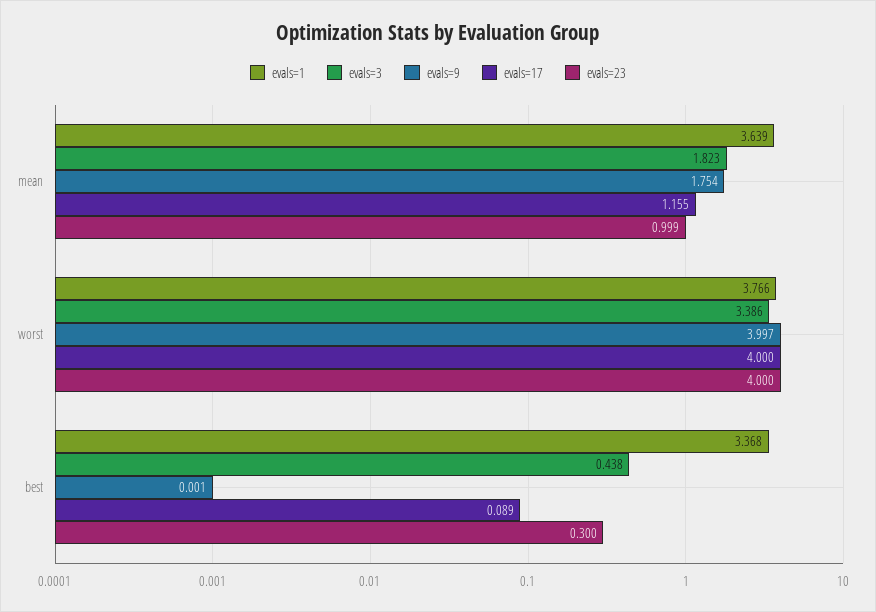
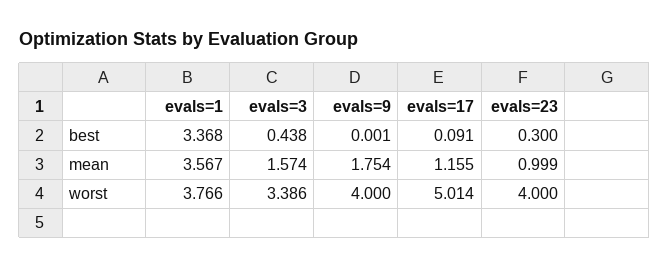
  {
    "evals=1": {
-     "mean": 3.639,
+     "mean": 3.567,
      "worst": 3.766,
      "best": 3.368
    },
    "evals=3": {
-     "mean": 1.823,
+     "mean": 1.574,
      "worst": 3.386,
      "best": 0.438
    },
    "evals=9": {
      "mean": 1.754,
-     "worst": 3.997,
+     "worst": 4,
      "best": 0.001
    },
    "evals=17": {
      "mean": 1.155,
-     "worst": 4,
+     "worst": 5.014,
-     "best": 0.089
+     "best": 0.091
    },
    "evals=23": {
      "mean": 0.999,
      "worst": 4,
      "best": 0.3
    }
  }

